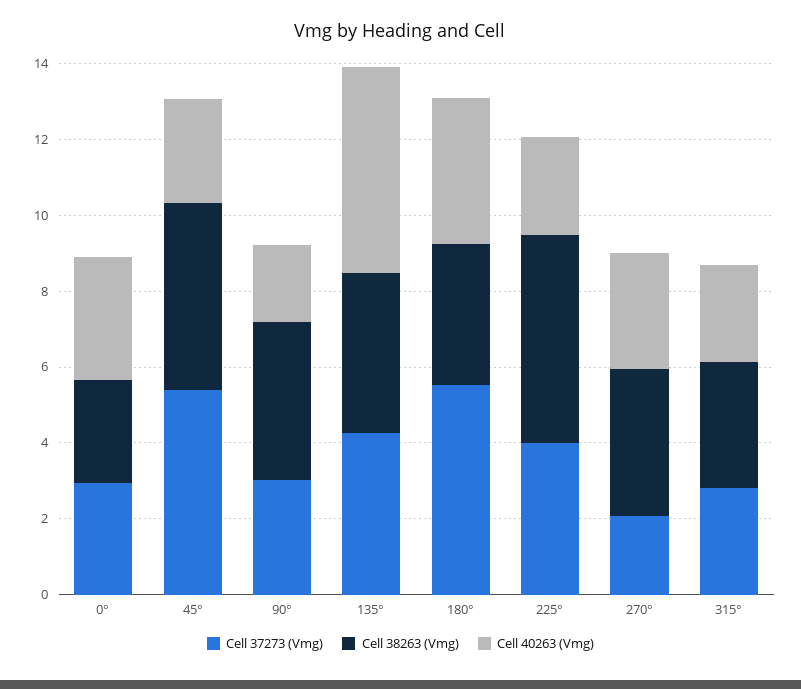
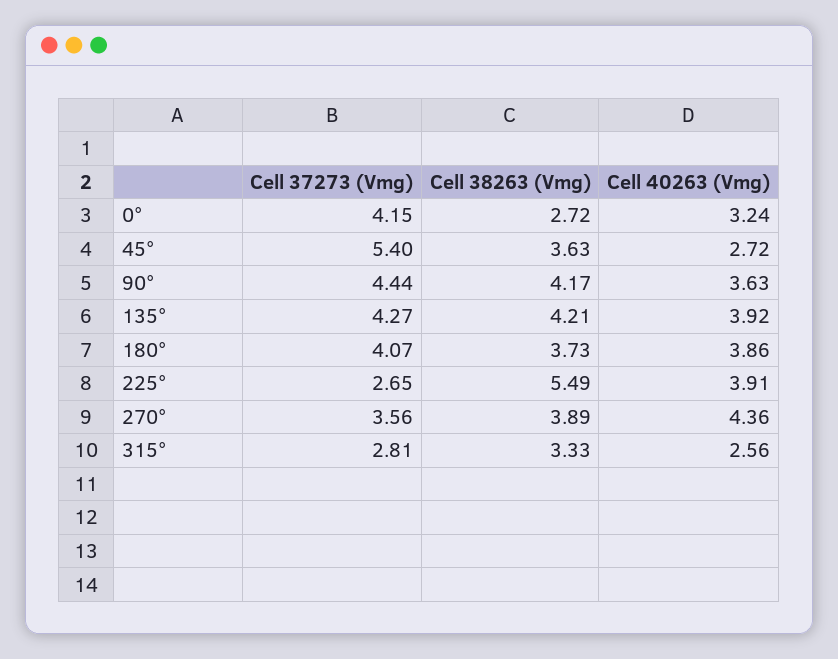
  {
    "Cell 37273 (Vmg)": {
-     "0°": 3,
+     "0°": 4.15,
      "45°": 5.4,
-     "90°": 3,
+     "90°": 4.44,
      "135°": 4.27,
-     "180°": 5.5,
+     "180°": 4.07,
-     "225°": 4,
+     "225°": 2.65,
-     "270°": 2,
+     "270°": 3.56,
      "315°": 2.81
    },
    "Cell 38263 (Vmg)": {
      "0°": 2.72,
-     "45°": 5,
+     "45°": 3.63,
      "90°": 4.17,
      "135°": 4.21,
      "180°": 3.73,
      "225°": 5.49,
      "270°": 3.89,
      "315°": 3.33
    },
    "Cell 40263 (Vmg)": {
      "0°": 3.24,
      "45°": 2.72,
-     "90°": 2,
+     "90°": 3.63,
-     "135°": 5.5,
+     "135°": 3.92,
      "180°": 3.86,
-     "225°": 2.5,
+     "225°": 3.91,
-     "270°": 3,
+     "270°": 4.36,
      "315°": 2.56
    }
  }

